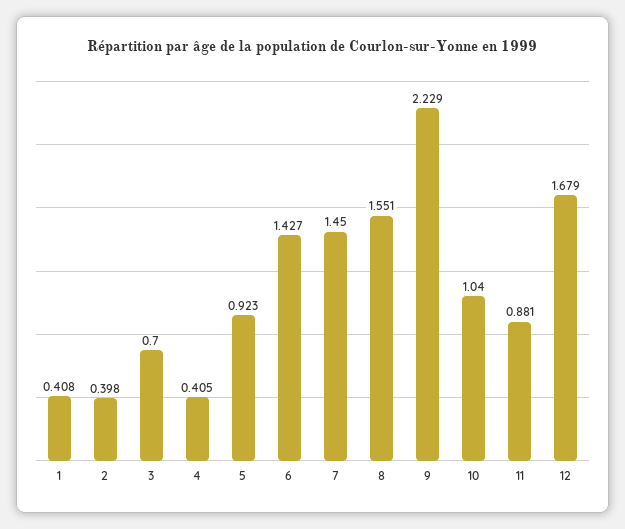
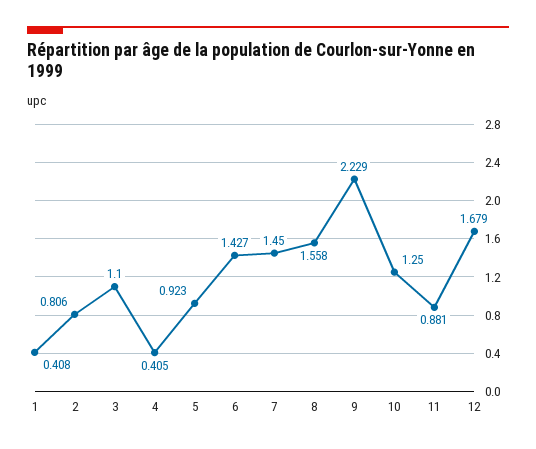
  {
    "1": 0.408,
-   "2": 0.398,
+   "2": 0.806,
-   "3": 0.7,
+   "3": 1.1,
    "4": 0.405,
    "5": 0.923,
    "6": 1.427,
    "7": 1.45,
-   "8": 1.551,
+   "8": 1.558,
    "9": 2.229,
-   "10": 1.04,
+   "10": 1.25,
    "11": 0.881,
    "12": 1.679
  }

